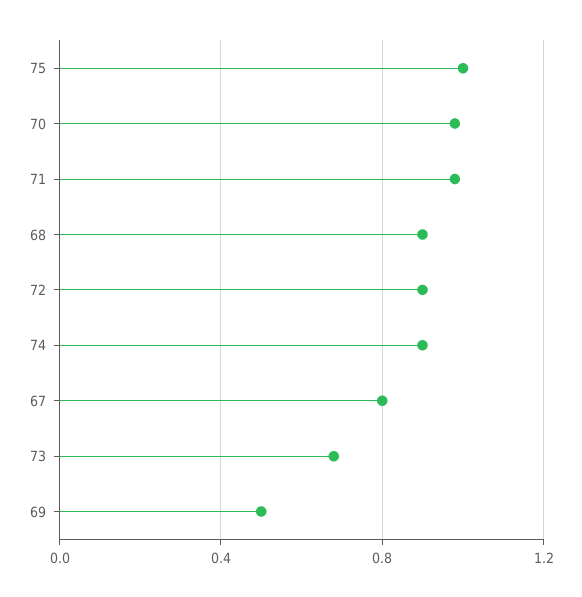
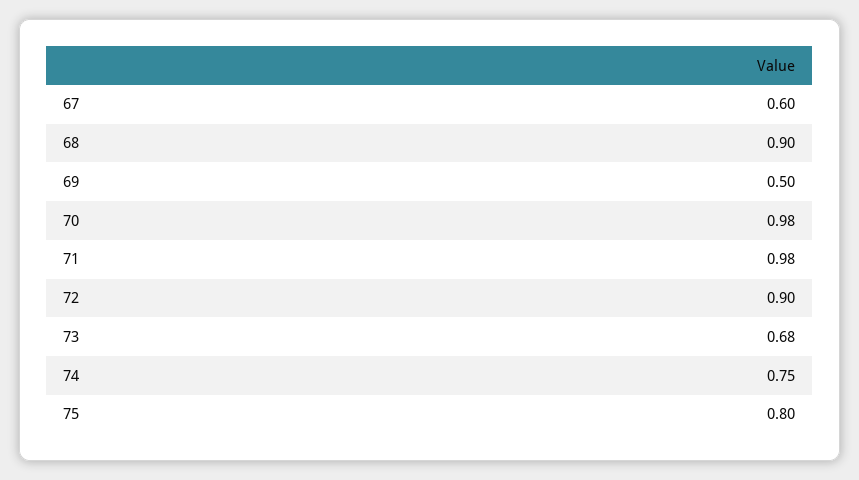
  {
-   "75": 1,
+   "75": 0.8,
    "70": 0.98,
    "71": 0.98,
    "68": 0.9,
    "72": 0.9,
-   "74": 0.9,
+   "74": 0.75,
-   "67": 0.8,
+   "67": 0.6,
    "73": 0.68,
    "69": 0.5
  }

